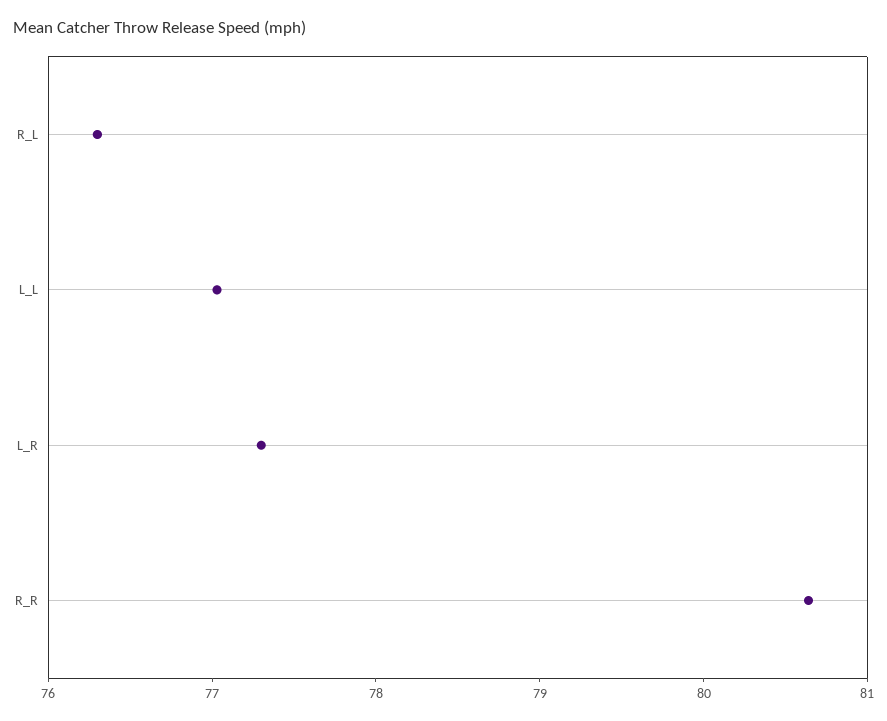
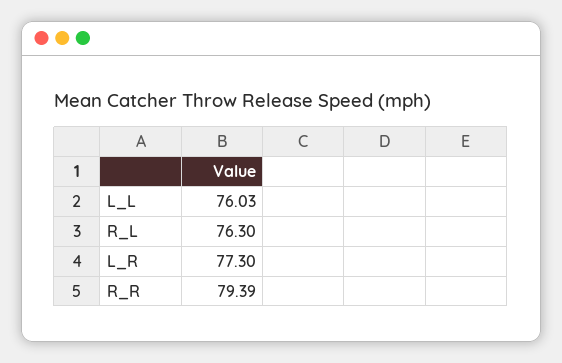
  {
    "R_L": 76.3,
-   "L_L": 77,
+   "L_L": 76.03,
    "L_R": 77.3,
-   "R_R": 80.6
+   "R_R": 79.39
  }

